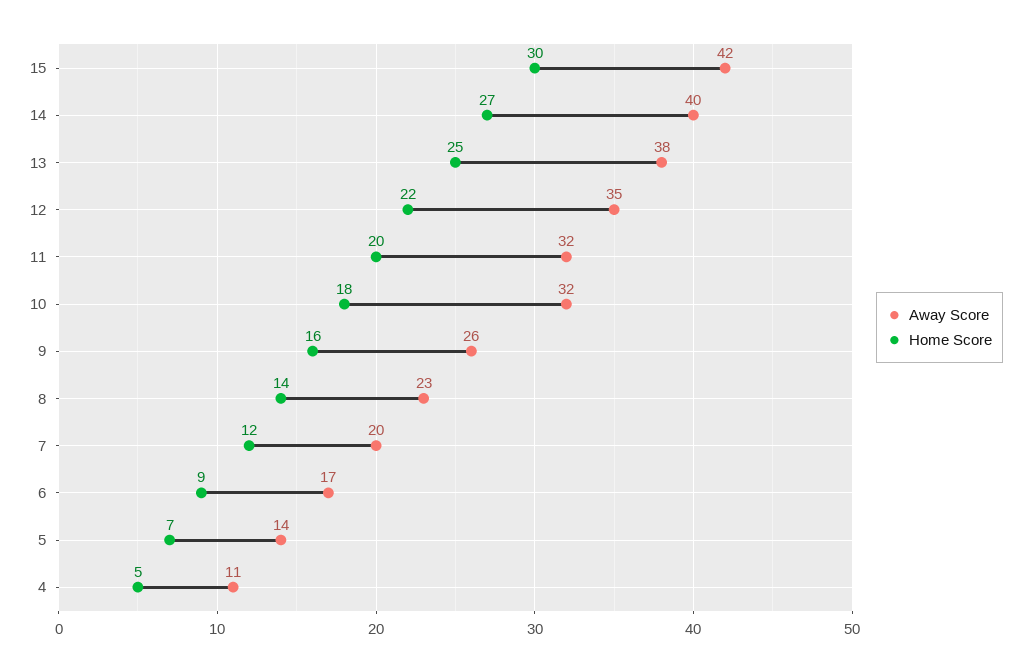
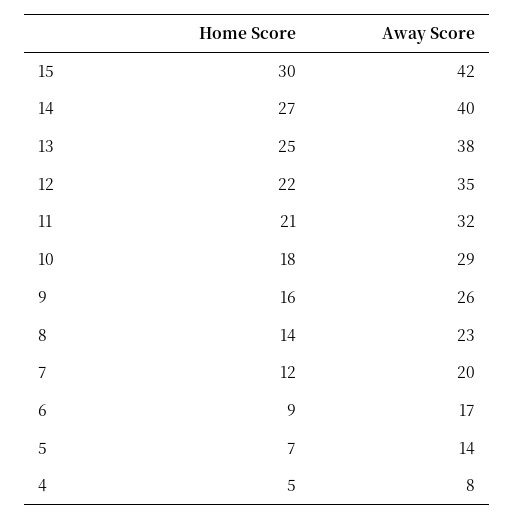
  {
    "Away Score": {
      "15": 42,
      "14": 40,
      "13": 38,
      "12": 35,
      "11": 32,
-     "10": 32,
+     "10": 29,
      "9": 26,
      "8": 23,
      "7": 20,
      "6": 17,
      "5": 14,
-     "4": 11
+     "4": 8
    },
    "Home Score": {
      "15": 30,
      "14": 27,
      "13": 25,
      "12": 22,
-     "11": 20,
+     "11": 21,
      "10": 18,
      "9": 16,
      "8": 14,
      "7": 12,
      "6": 9,
      "5": 7,
      "4": 5
    }
  }

